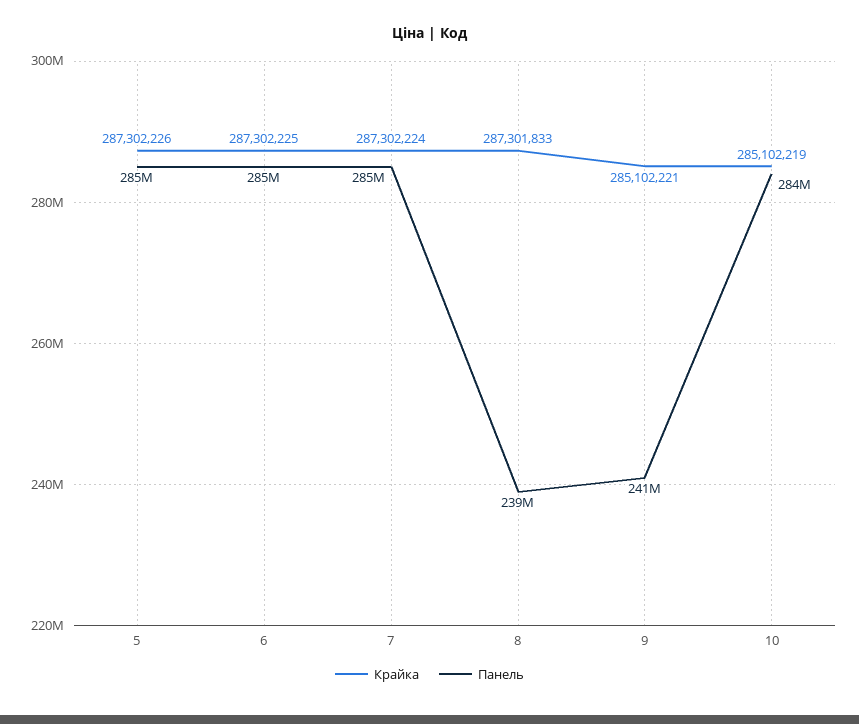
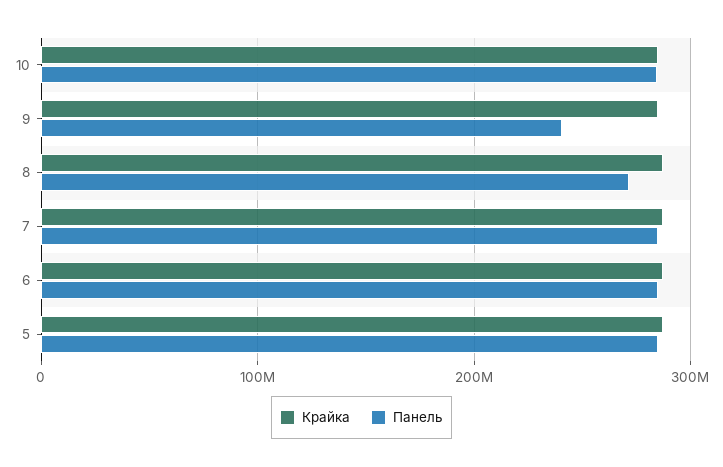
  {
    "Крайка": {
      "5": 287302226,
      "6": 287302225,
      "7": 287302224,
      "8": 287301833,
      "9": 285102221,
      "10": 285102219
    },
    "Панель": {
      "5": 285000000,
      "6": 285000000,
      "7": 285000000,
-     "8": 239000000,
+     "8": 270000000,
      "9": 241000000,
      "10": 284000000
    }
  }

